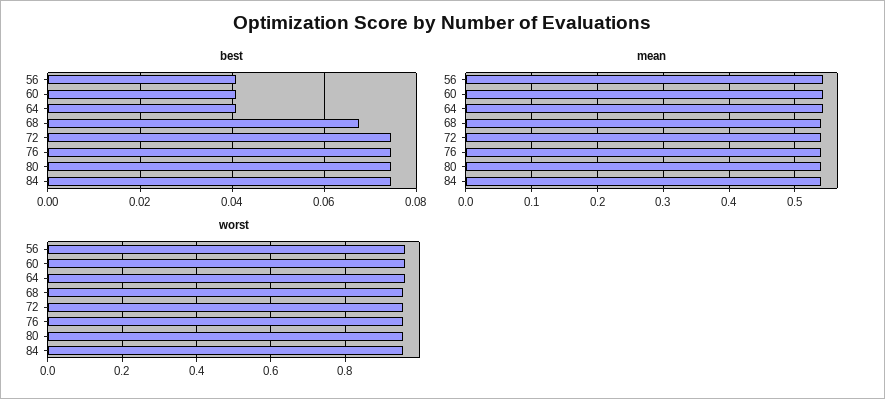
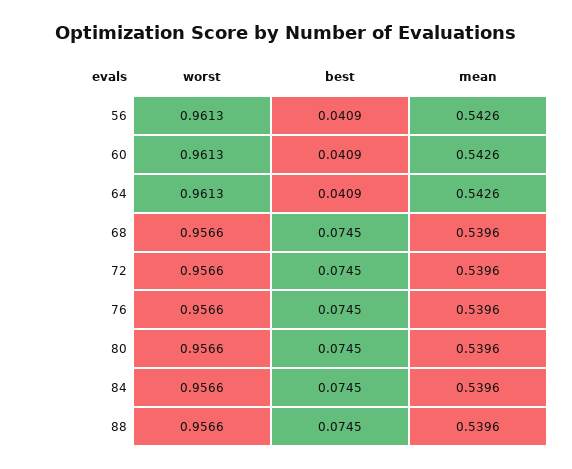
  {
    "best": {
      "56": 0.0409,
      "60": 0.0409,
      "64": 0.0409,
-     "68": 0.068,
+     "68": 0.0745,
      "72": 0.0745,
      "76": 0.0745,
      "80": 0.0745,
-     "84": 0.0745
+     "84": 0.0745,
+     "88": 0.0745
    },
    "mean": {
      "56": 0.5426,
      "60": 0.5426,
      "64": 0.5426,
      "68": 0.5396,
      "72": 0.5396,
      "76": 0.5396,
      "80": 0.5396,
-     "84": 0.5396
+     "84": 0.5396,
+     "88": 0.5396
    },
    "worst": {
      "56": 0.9613,
      "60": 0.9613,
      "64": 0.9613,
      "68": 0.9566,
      "72": 0.9566,
      "76": 0.9566,
      "80": 0.9566,
-     "84": 0.9566
+     "84": 0.9566,
+     "88": 0.9566
    }
  }

